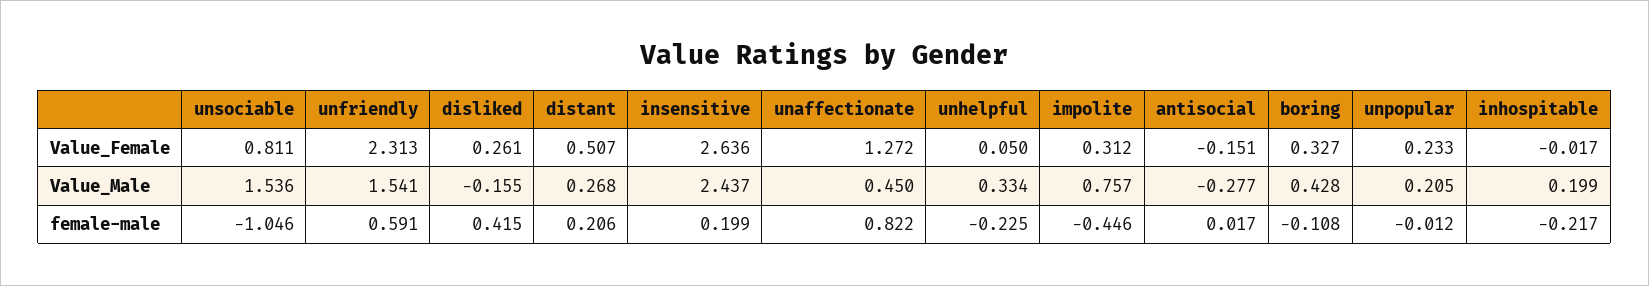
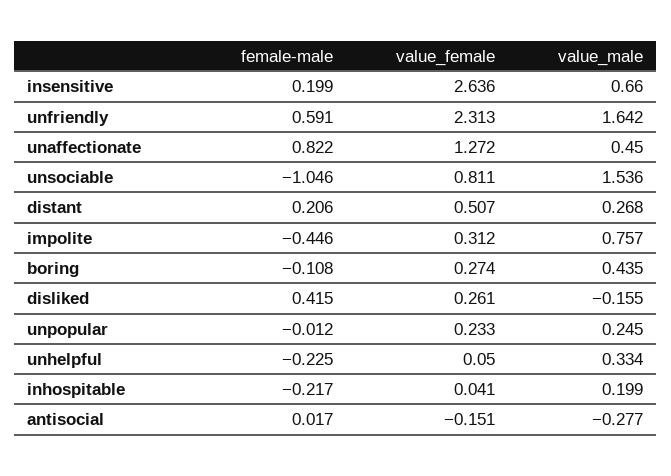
  {
    "unsociable": {
      "Value_Female": 0.811,
      "Value_Male": 1.536,
      "female-male": -1.046
    },
    "unfriendly": {
      "Value_Female": 2.313,
-     "Value_Male": 1.541,
+     "Value_Male": 1.642,
      "female-male": 0.591
    },
    "disliked": {
      "Value_Female": 0.261,
      "Value_Male": -0.155,
      "female-male": 0.415
    },
    "distant": {
      "Value_Female": 0.507,
      "Value_Male": 0.268,
      "female-male": 0.206
    },
    "insensitive": {
      "Value_Female": 2.636,
-     "Value_Male": 2.437,
+     "Value_Male": 0.66,
      "female-male": 0.199
    },
    "unaffectionate": {
      "Value_Female": 1.272,
      "Value_Male": 0.45,
      "female-male": 0.822
    },
    "unhelpful": {
      "Value_Female": 0.05,
      "Value_Male": 0.334,
      "female-male": -0.225
    },
    "impolite": {
      "Value_Female": 0.312,
      "Value_Male": 0.757,
      "female-male": -0.446
    },
    "antisocial": {
      "Value_Female": -0.151,
      "Value_Male": -0.277,
      "female-male": 0.017
    },
    "boring": {
-     "Value_Female": 0.327,
+     "Value_Female": 0.274,
-     "Value_Male": 0.428,
+     "Value_Male": 0.435,
      "female-male": -0.108
    },
    "unpopular": {
      "Value_Female": 0.233,
-     "Value_Male": 0.205,
+     "Value_Male": 0.245,
      "female-male": -0.012
    },
    "inhospitable": {
-     "Value_Female": -0.017,
+     "Value_Female": 0.041,
      "Value_Male": 0.199,
      "female-male": -0.217
    }
  }

